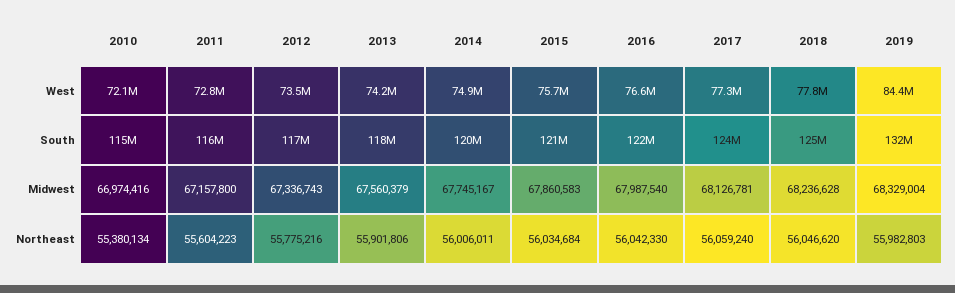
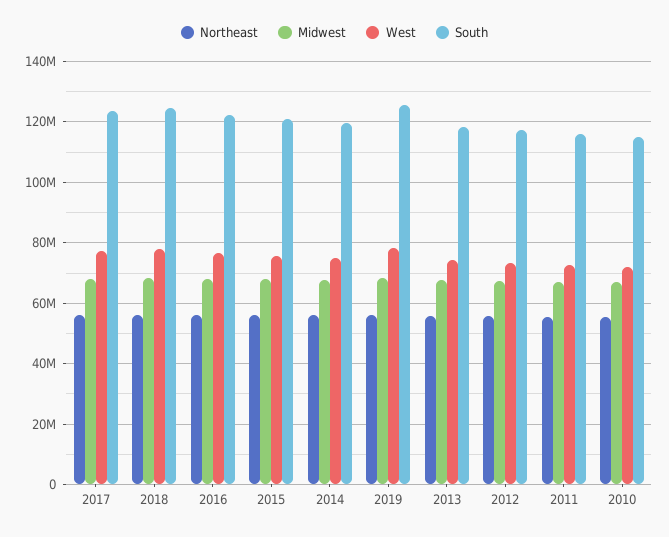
  {
    "West": {
      "2010": 72100000,
      "2011": 72800000,
      "2012": 73500000,
      "2013": 74200000,
      "2014": 74900000,
      "2015": 75700000,
      "2016": 76600000,
      "2017": 77300000,
      "2018": 77800000,
-     "2019": 84400000
+     "2019": 78000000
    },
    "South": {
      "2010": 115000000,
      "2011": 116000000,
      "2012": 117000000,
      "2013": 118000000,
      "2014": 120000000,
      "2015": 121000000,
      "2016": 122000000,
      "2017": 124000000,
      "2018": 125000000,
-     "2019": 132000000
+     "2019": 126000000
    },
    "Midwest": {
      "2010": 66974416,
      "2011": 67157800,
      "2012": 67336743,
      "2013": 67560379,
      "2014": 67745167,
      "2015": 67860583,
      "2016": 67987540,
      "2017": 68126781,
      "2018": 68236628,
      "2019": 68329004
    },
    "Northeast": {
      "2010": 55380134,
      "2011": 55604223,
      "2012": 55775216,
      "2013": 55901806,
      "2014": 56006011,
      "2015": 56034684,
      "2016": 56042330,
      "2017": 56059240,
      "2018": 56046620,
      "2019": 55982803
    }
  }

